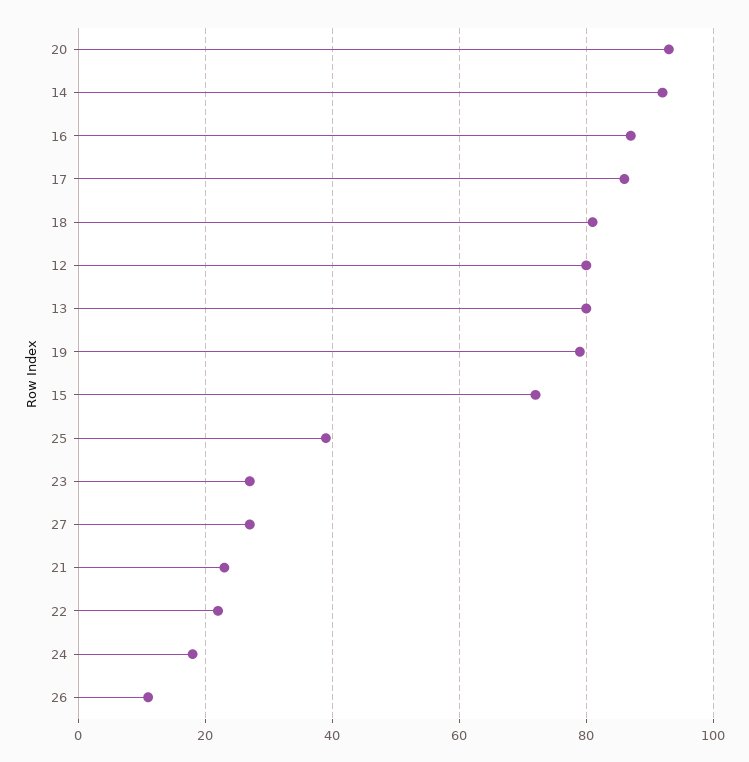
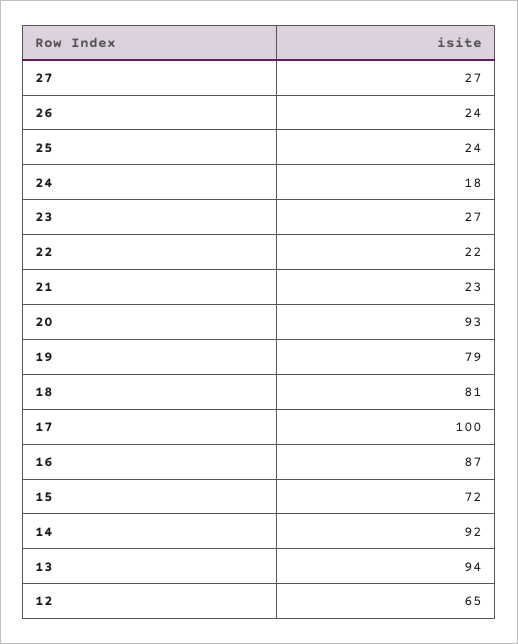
  {
    "20": 93,
    "14": 92,
    "16": 87,
-   "17": 85,
+   "17": 100,
    "18": 81,
-   "12": 80,
+   "12": 65,
-   "13": 80,
+   "13": 94,
    "19": 79,
    "15": 72,
-   "25": 40,
+   "25": 24,
    "23": 27,
    "27": 27,
    "21": 23,
    "22": 22,
    "24": 18,
-   "26": 10
+   "26": 24
  }

